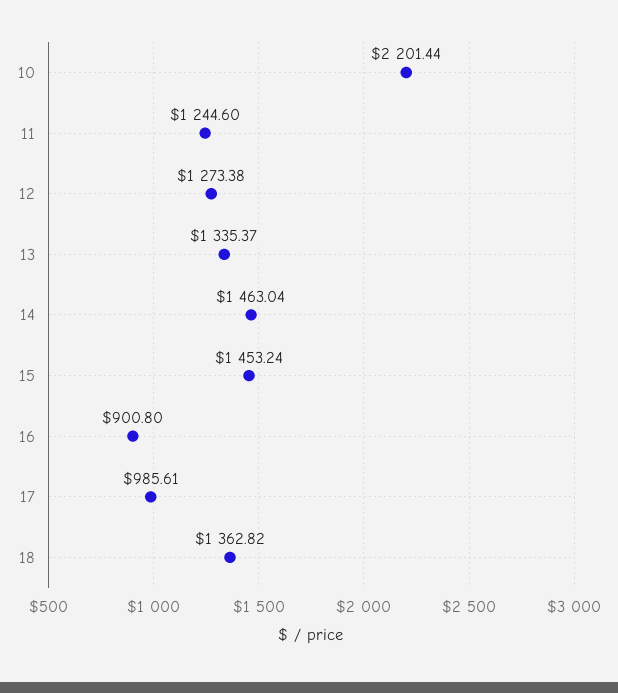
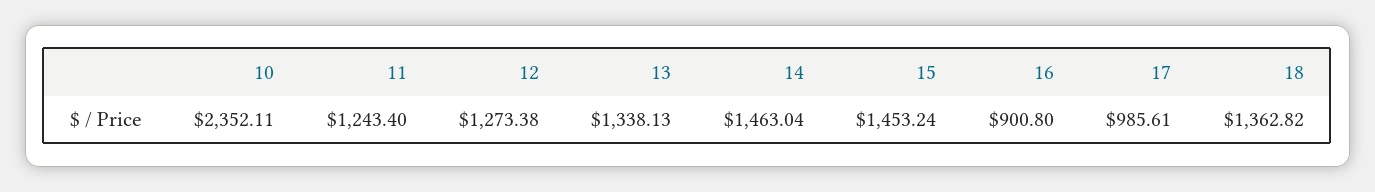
  {
-   "10": 2201.44,
+   "10": 2352.11,
-   "11": 1244.6,
+   "11": 1243.4,
    "12": 1273.38,
-   "13": 1335.37,
+   "13": 1338.13,
    "14": 1463.04,
    "15": 1453.24,
    "16": 900.8,
    "17": 985.61,
    "18": 1362.82
  }

